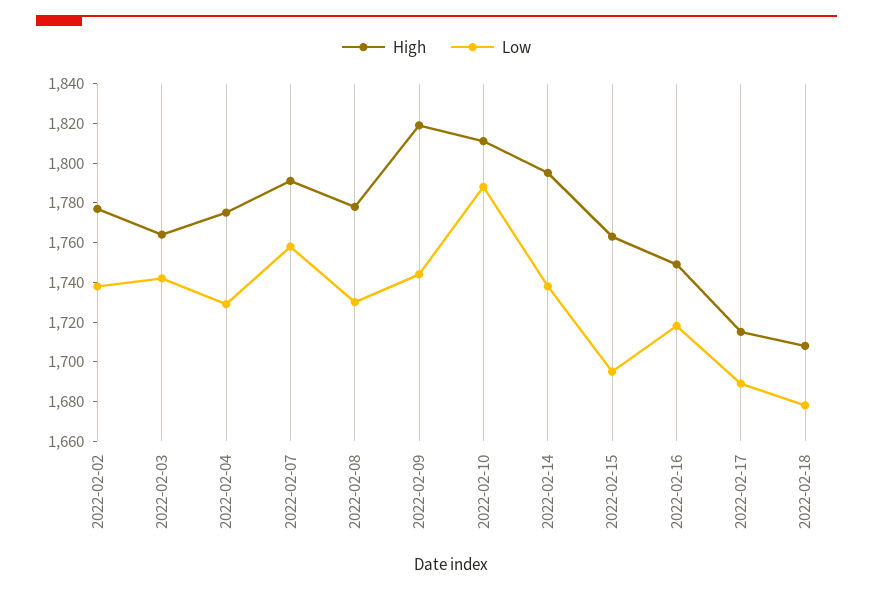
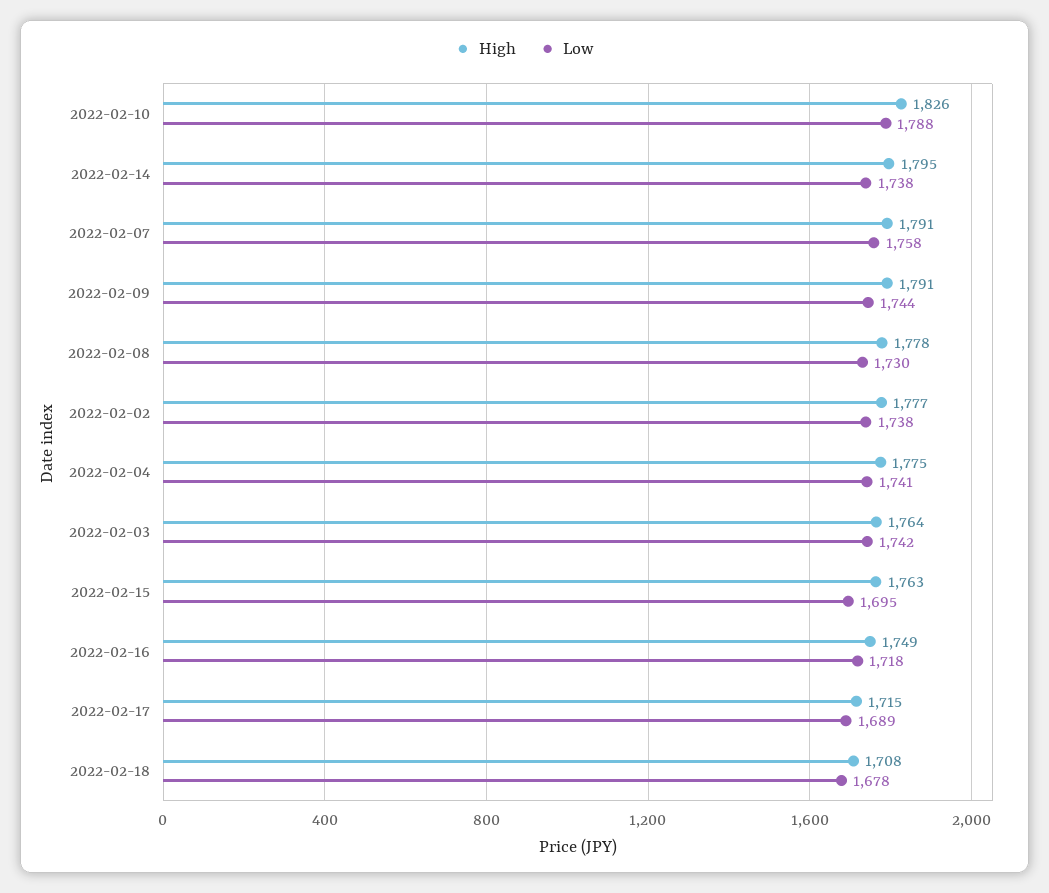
  {
    "High": {
      "2022-02-02": 1777,
      "2022-02-03": 1764,
      "2022-02-04": 1775,
      "2022-02-07": 1791,
      "2022-02-08": 1778,
-     "2022-02-09": 1820,
+     "2022-02-09": 1791,
-     "2022-02-10": 1810,
+     "2022-02-10": 1826,
      "2022-02-14": 1795,
      "2022-02-15": 1763,
      "2022-02-16": 1749,
      "2022-02-17": 1715,
      "2022-02-18": 1708
    },
    "Low": {
      "2022-02-02": 1738,
      "2022-02-03": 1742,
-     "2022-02-04": 1730,
+     "2022-02-04": 1741,
      "2022-02-07": 1758,
      "2022-02-08": 1730,
      "2022-02-09": 1744,
      "2022-02-10": 1788,
      "2022-02-14": 1738,
      "2022-02-15": 1695,
      "2022-02-16": 1718,
      "2022-02-17": 1689,
      "2022-02-18": 1678
    }
  }

